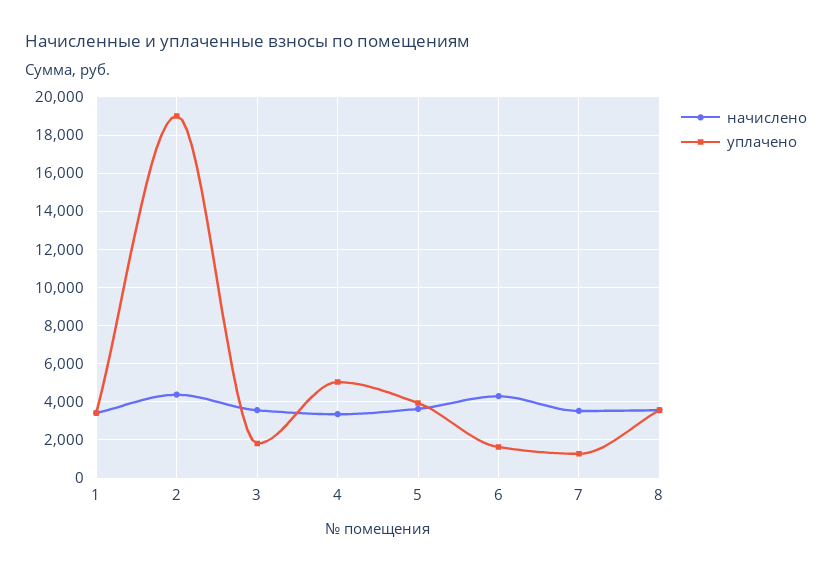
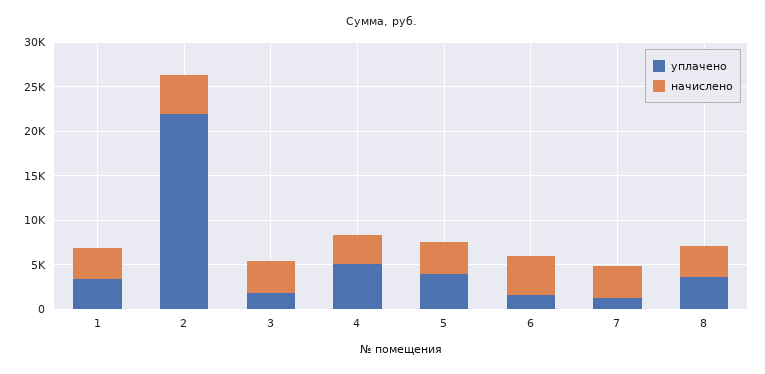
  {
    "начислено": {
      "1": 3500,
      "2": 4500,
      "3": 3500,
      "4": 3500,
      "5": 3500,
      "6": 4500,
      "7": 3500,
      "8": 3500
    },
    "уплачено": {
      "1": 3500,
-     "2": 19000,
+     "2": 22000,
      "3": 2000,
      "4": 5000,
      "5": 4000,
      "6": 1500,
      "7": 1500,
      "8": 3500
    }
  }

